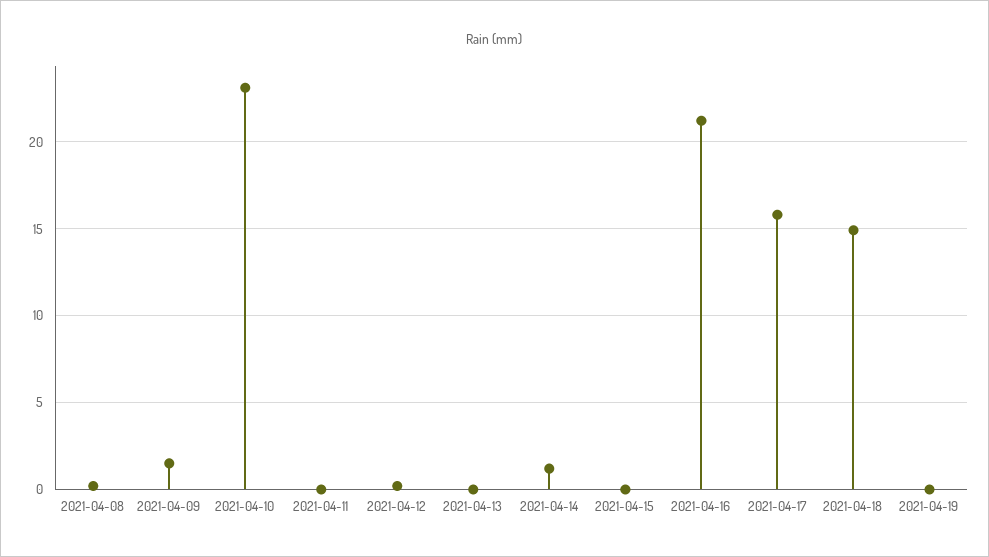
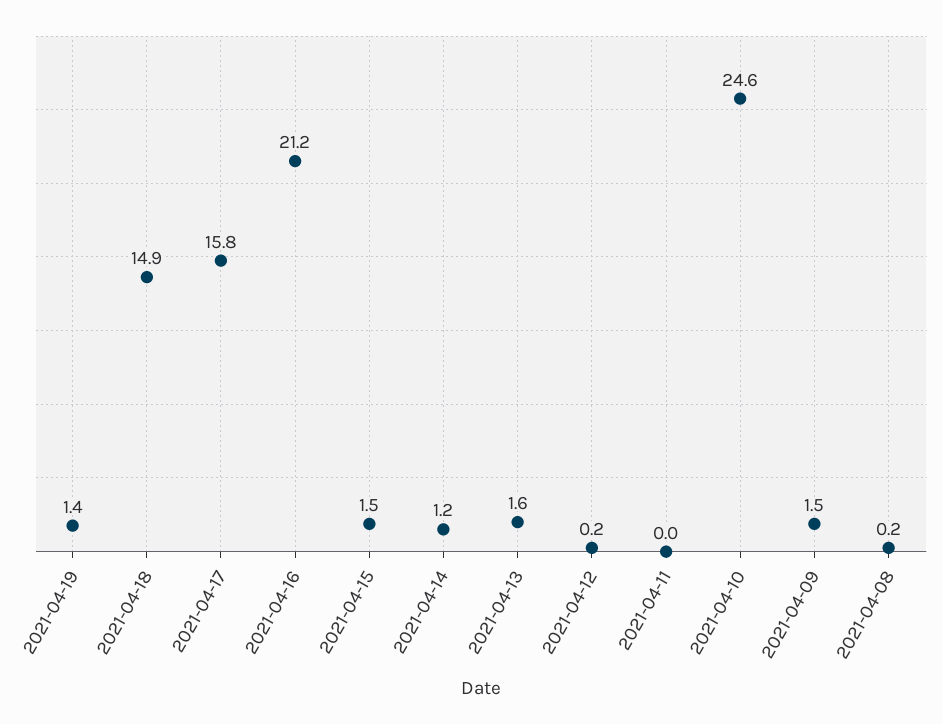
  {
    "2021-04-08": 0.2,
    "2021-04-09": 1.5,
-   "2021-04-10": 23,
+   "2021-04-10": 24.6,
    "2021-04-11": 0,
    "2021-04-12": 0.2,
-   "2021-04-13": 0,
+   "2021-04-13": 1.6,
    "2021-04-14": 1.2,
-   "2021-04-15": 0,
+   "2021-04-15": 1.5,
    "2021-04-16": 21.2,
    "2021-04-17": 15.8,
    "2021-04-18": 14.9,
-   "2021-04-19": 0
+   "2021-04-19": 1.4
  }

